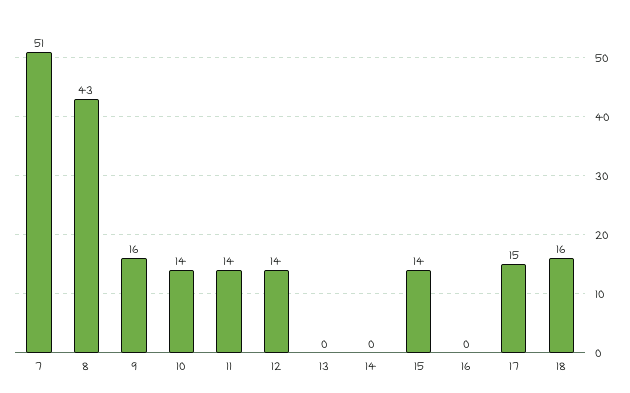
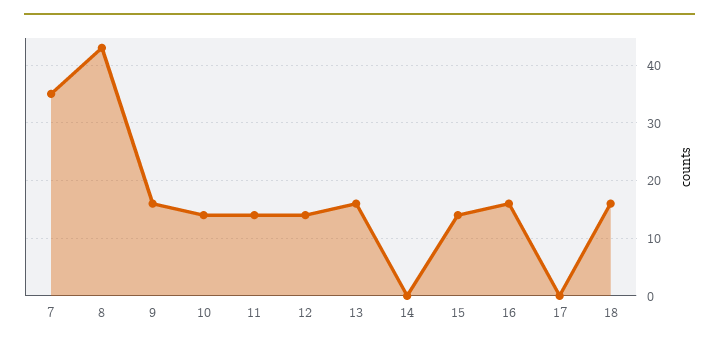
  {
-   "7": 51,
+   "7": 35,
    "8": 43,
    "9": 16,
    "10": 14,
    "11": 14,
    "12": 14,
-   "13": 0,
+   "13": 15,
    "14": 0,
    "15": 14,
-   "16": 0,
+   "16": 15,
-   "17": 15,
+   "17": 0,
    "18": 16
  }

